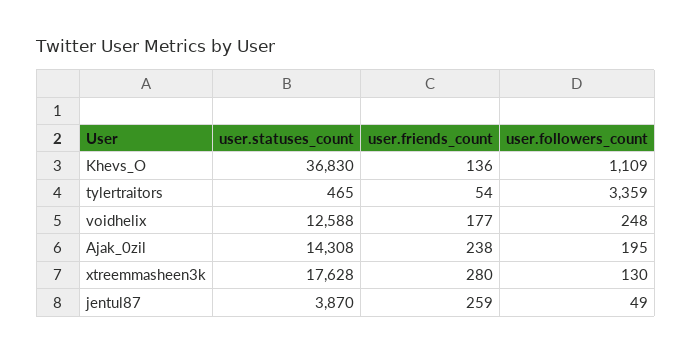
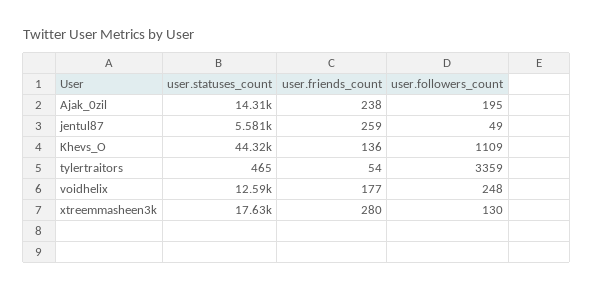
  {
    "user.statuses_count": {
-     "Khevs_O": 36830,
+     "Khevs_O": 44320,
      "tylertraitors": 465,
      "voidhelix": 12588,
      "Ajak_0zil": 14308,
      "xtreemmasheen3k": 17628,
-     "jentul87": 3870
+     "jentul87": 5581
    },
    "user.friends_count": {
      "Khevs_O": 136,
      "tylertraitors": 54,
      "voidhelix": 177,
      "Ajak_0zil": 238,
      "xtreemmasheen3k": 280,
      "jentul87": 259
    },
    "user.followers_count": {
      "Khevs_O": 1109,
      "tylertraitors": 3359,
      "voidhelix": 248,
      "Ajak_0zil": 195,
      "xtreemmasheen3k": 130,
      "jentul87": 49
    }
  }

